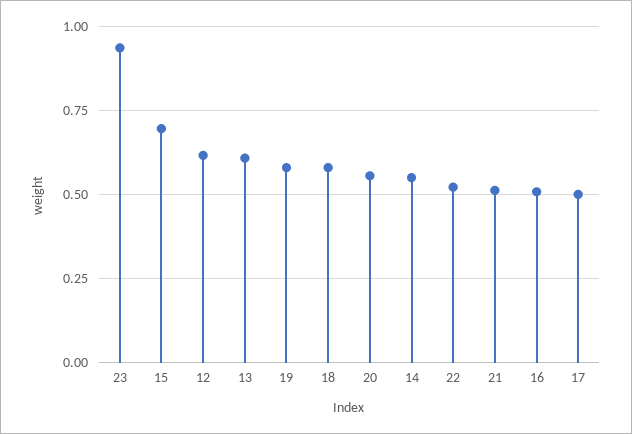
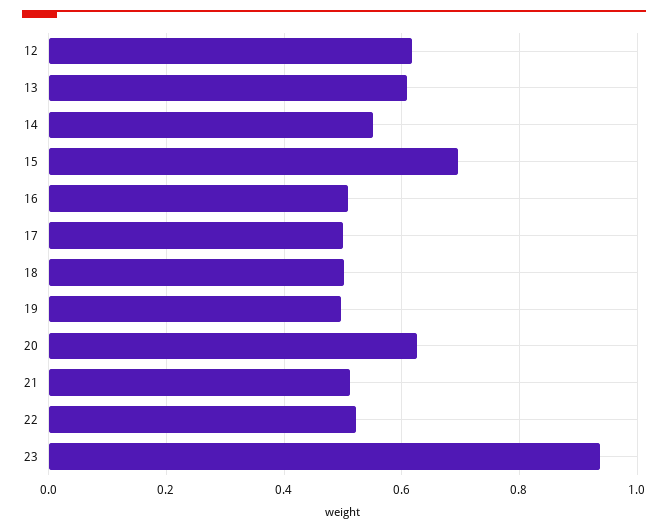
  {
    "23": 0.94,
    "15": 0.7,
    "12": 0.62,
    "13": 0.6,
-   "19": 0.575,
+   "19": 0.5,
-   "18": 0.575,
+   "18": 0.5,
-   "20": 0.55,
+   "20": 0.62,
    "14": 0.56,
    "22": 0.52,
    "21": 0.52,
    "16": 0.5,
    "17": 0.5
  }

